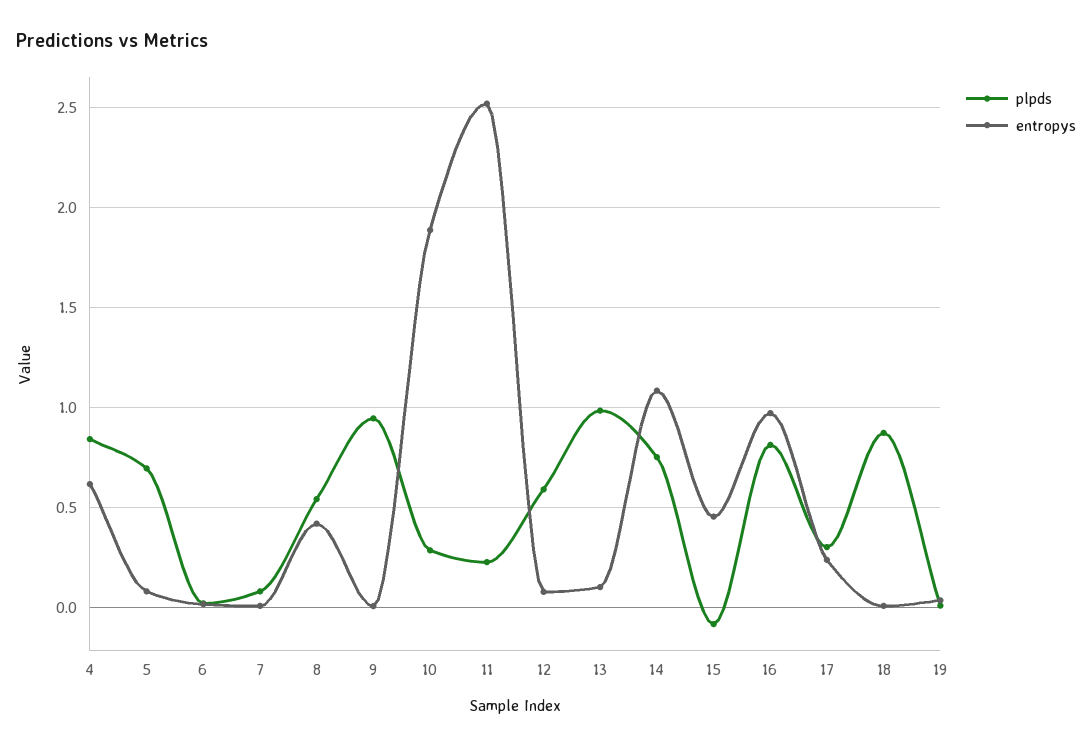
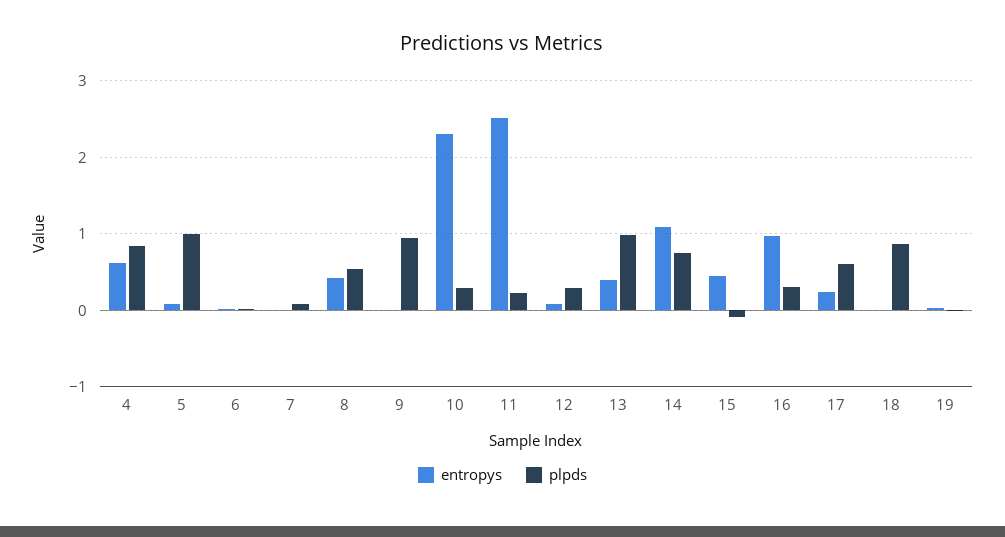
  {
    "plpds": {
      "4": 0.85,
-     "5": 0.7,
+     "5": 1,
      "6": 0,
      "7": 0.1,
      "8": 0.55,
      "9": 0.95,
      "10": 0.3,
      "11": 0.25,
-     "12": 0.6,
+     "12": 0.3,
      "13": 1,
      "14": 0.75,
      "15": -0.1,
-     "16": 0.8,
+     "16": 0.3,
-     "17": 0.3,
+     "17": 0.6,
      "18": 0.85,
      "19": 0
    },
    "entropys": {
      "4": 0.6,
      "5": 0.1,
      "6": 0,
      "7": 0,
      "8": 0.4,
      "9": 0,
-     "10": 1.9,
+     "10": 2.3,
      "11": 2.5,
      "12": 0.1,
-     "13": 0.1,
+     "13": 0.4,
      "14": 1.1,
      "15": 0.45,
      "16": 0.95,
      "17": 0.25,
      "18": 0,
      "19": 0.05
    }
  }

